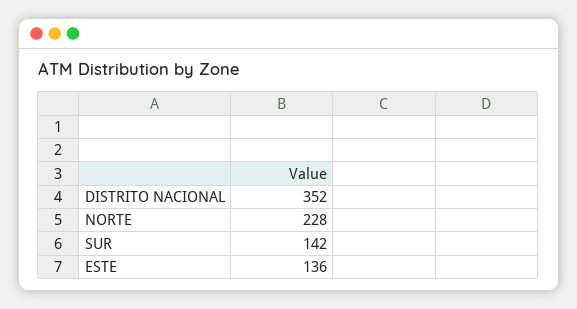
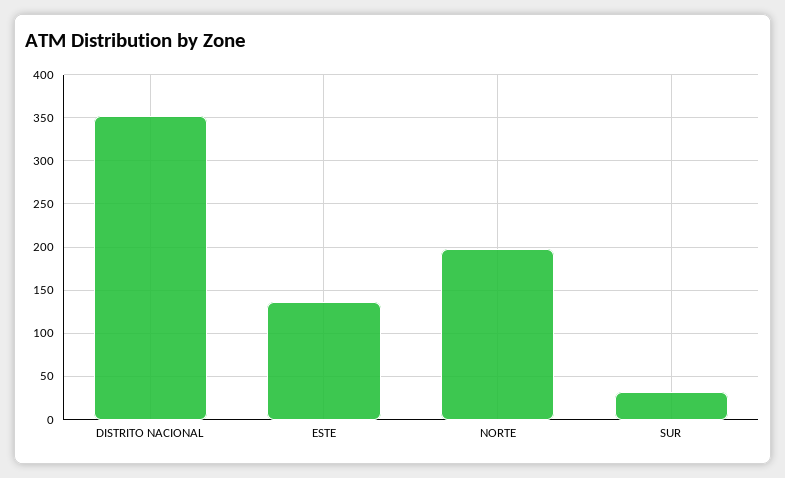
  {
    "DISTRITO NACIONAL": 352,
-   "NORTE": 228,
+   "NORTE": 200,
-   "SUR": 142,
+   "SUR": 30,
    "ESTE": 136
  }

